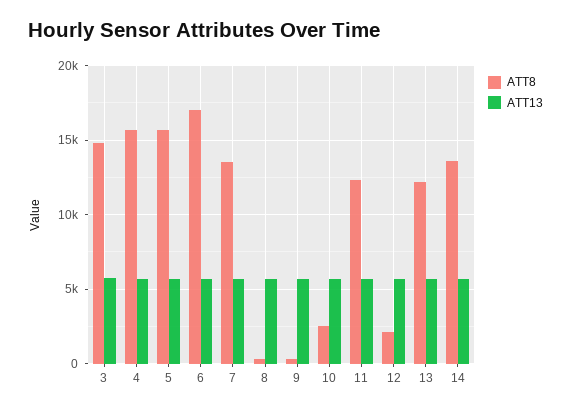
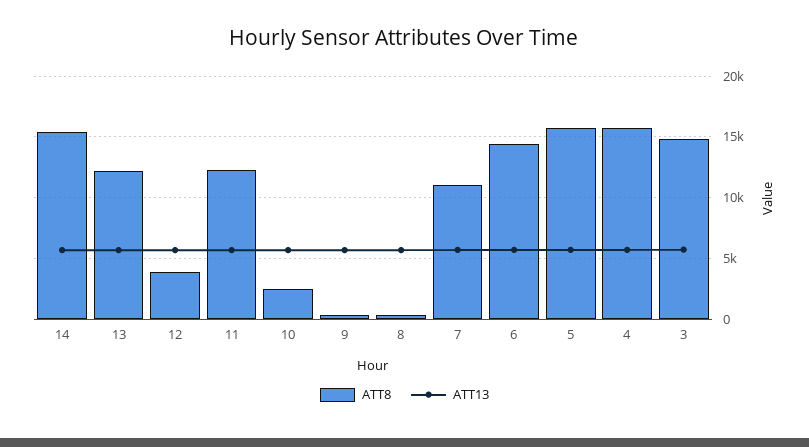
  {
    "ATT8": {
      "3": 15000,
      "4": 15500,
      "5": 15500,
-     "6": 17000,
+     "6": 14500,
-     "7": 13500,
+     "7": 11000,
      "8": 500,
      "9": 500,
      "10": 2500,
      "11": 12500,
-     "12": 2000,
+     "12": 4000,
      "13": 12000,
-     "14": 13500
+     "14": 15500
    },
    "ATT13": {
      "3": 5500,
      "4": 5500,
      "5": 5500,
      "6": 5500,
      "7": 5500,
      "8": 5500,
      "9": 5500,
      "10": 5500,
      "11": 5500,
      "12": 5500,
      "13": 5500,
      "14": 5500
    }
  }

